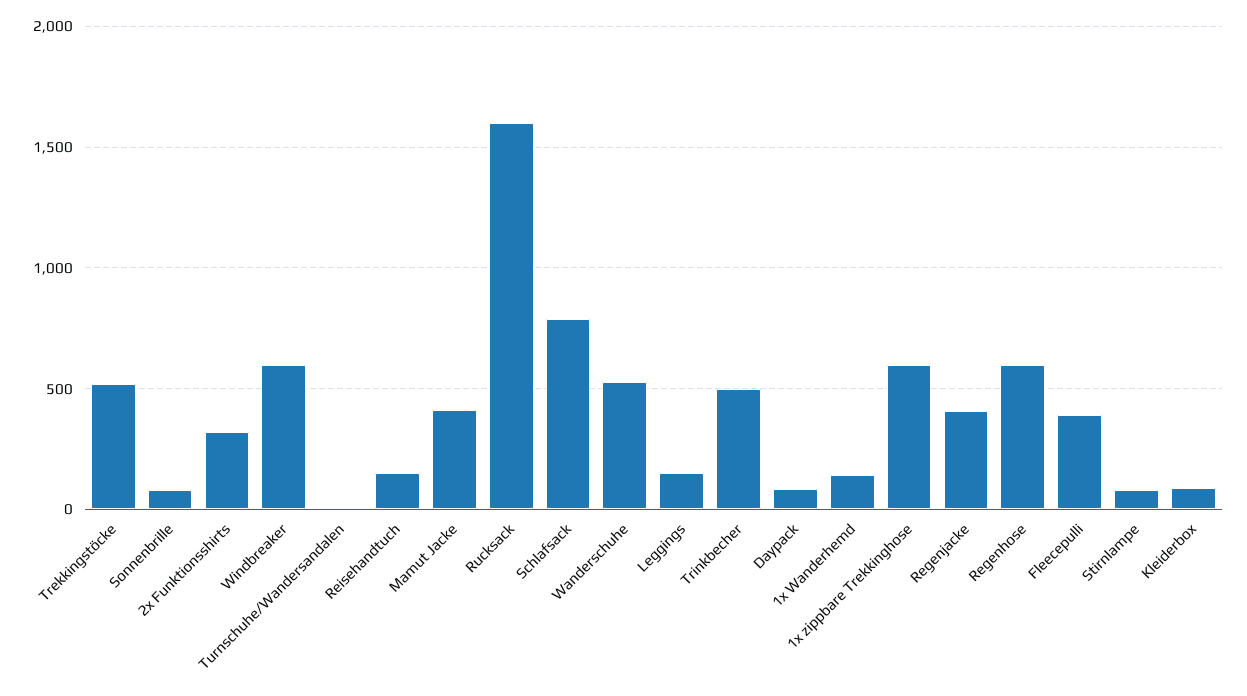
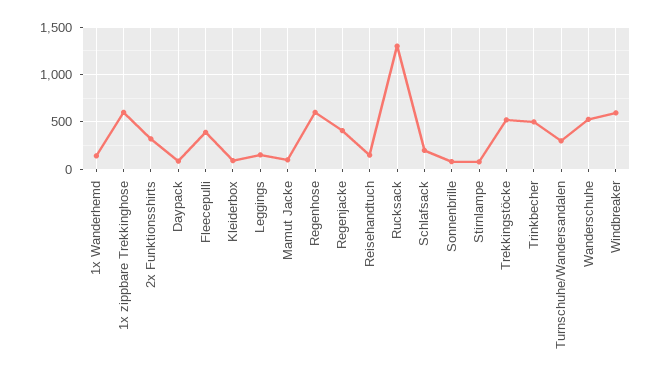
  {
    "Trekkingstöcke": 500,
    "Sonnenbrille": 100,
    "2x Funktionsshirts": 300,
    "Windbreaker": 600,
-   "Turnschuhe/Wandersandalen": 0,
+   "Turnschuhe/Wandersandalen": 300,
    "Reisehandtuch": 150,
-   "Mamut Jacke": 400,
+   "Mamut Jacke": 100,
-   "Rucksack": 1600,
+   "Rucksack": 1300,
-   "Schlafsack": 800,
+   "Schlafsack": 200,
    "Wanderschuhe": 550,
    "Leggings": 150,
    "Trinkbecher": 500,
    "Daypack": 100,
    "1x Wanderhemd": 150,
    "1x zippbare Trekkinghose": 600,
    "Regenjacke": 400,
    "Regenhose": 600,
    "Fleecepulli": 400,
    "Stirnlampe": 100,
    "Kleiderbox": 100
  }

